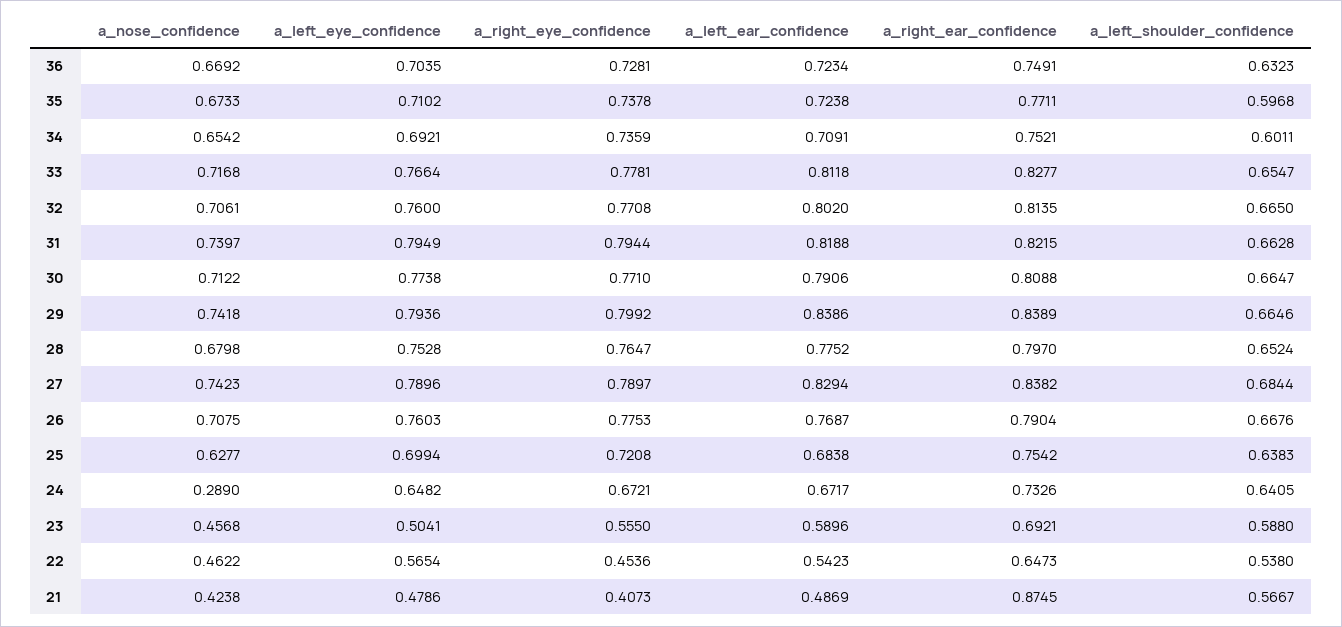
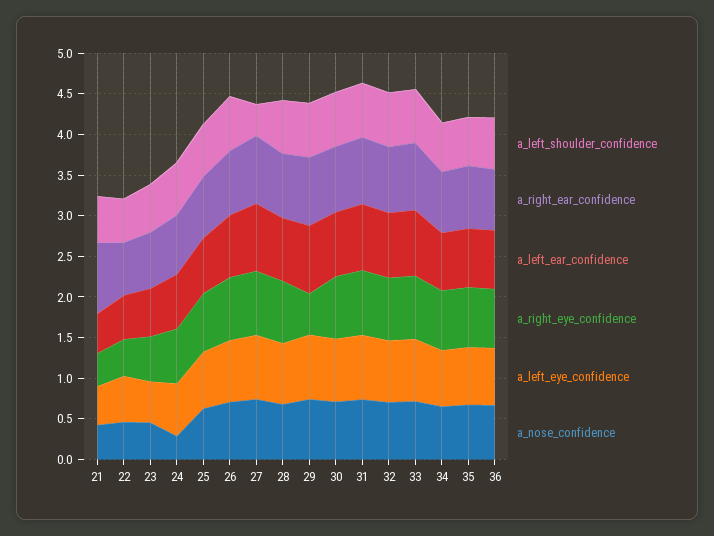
  {
    "a_nose_confidence": {
      "36": 0.6692,
      "35": 0.6733,
      "34": 0.6542,
      "33": 0.7168,
      "32": 0.7061,
      "31": 0.7397,
      "30": 0.7122,
      "29": 0.7418,
      "28": 0.6798,
      "27": 0.7423,
      "26": 0.7075,
      "25": 0.6277,
      "24": 0.289,
      "23": 0.4568,
      "22": 0.4622,
      "21": 0.4238
    },
    "a_left_eye_confidence": {
      "36": 0.7035,
      "35": 0.7102,
      "34": 0.6921,
      "33": 0.7664,
      "32": 0.76,
      "31": 0.7949,
      "30": 0.7738,
      "29": 0.7936,
      "28": 0.7528,
      "27": 0.7896,
      "26": 0.7603,
      "25": 0.6994,
      "24": 0.6482,
      "23": 0.5041,
      "22": 0.5654,
      "21": 0.4786
    },
    "a_right_eye_confidence": {
      "36": 0.7281,
      "35": 0.7378,
      "34": 0.7359,
      "33": 0.7781,
      "32": 0.7708,
      "31": 0.7944,
      "30": 0.771,
-     "29": 0.7992,
+     "29": 0.5,
      "28": 0.7647,
      "27": 0.7897,
      "26": 0.7753,
      "25": 0.7208,
      "24": 0.6721,
      "23": 0.555,
      "22": 0.4536,
      "21": 0.4073
    },
    "a_left_ear_confidence": {
      "36": 0.7234,
      "35": 0.7238,
      "34": 0.7091,
      "33": 0.8118,
      "32": 0.802,
      "31": 0.8188,
      "30": 0.7906,
      "29": 0.8386,
      "28": 0.7752,
      "27": 0.8294,
      "26": 0.7687,
      "25": 0.6838,
      "24": 0.6717,
      "23": 0.5896,
      "22": 0.5423,
      "21": 0.4869
    },
    "a_right_ear_confidence": {
      "36": 0.7491,
      "35": 0.7711,
      "34": 0.7521,
      "33": 0.8277,
      "32": 0.8135,
      "31": 0.8215,
      "30": 0.8088,
      "29": 0.8389,
      "28": 0.797,
      "27": 0.8382,
      "26": 0.7904,
      "25": 0.7542,
      "24": 0.7326,
      "23": 0.6921,
      "22": 0.6473,
      "21": 0.8745
    },
    "a_left_shoulder_confidence": {
      "36": 0.6323,
      "35": 0.5968,
      "34": 0.6011,
      "33": 0.6547,
      "32": 0.665,
      "31": 0.6628,
      "30": 0.6647,
      "29": 0.6646,
      "28": 0.6524,
-     "27": 0.6844,
+     "27": 0.4,
      "26": 0.6676,
      "25": 0.6383,
      "24": 0.6405,
      "23": 0.588,
      "22": 0.538,
      "21": 0.5667
    }
  }

